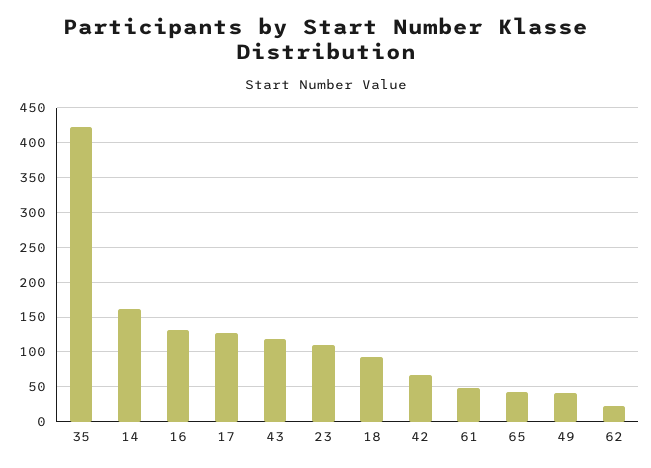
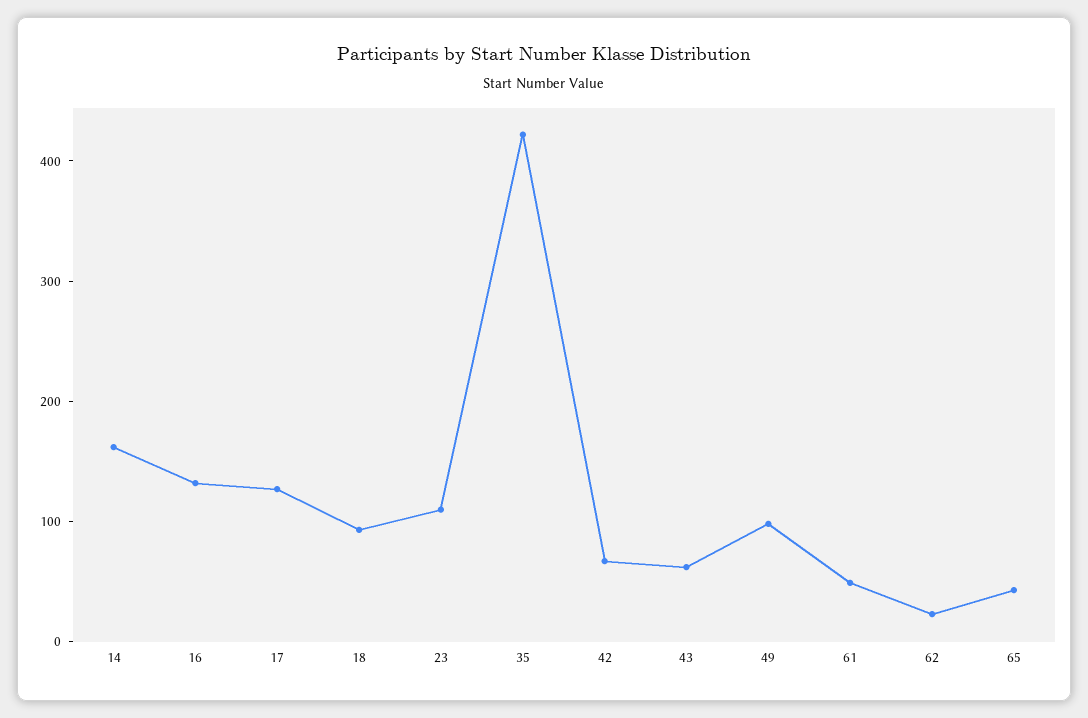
  {
    "35": 420,
    "14": 160,
    "16": 130,
    "17": 130,
-   "43": 120,
+   "43": 60,
    "23": 110,
    "18": 90,
    "42": 70,
    "61": 50,
    "65": 40,
-   "49": 40,
+   "49": 100,
    "62": 20
  }

